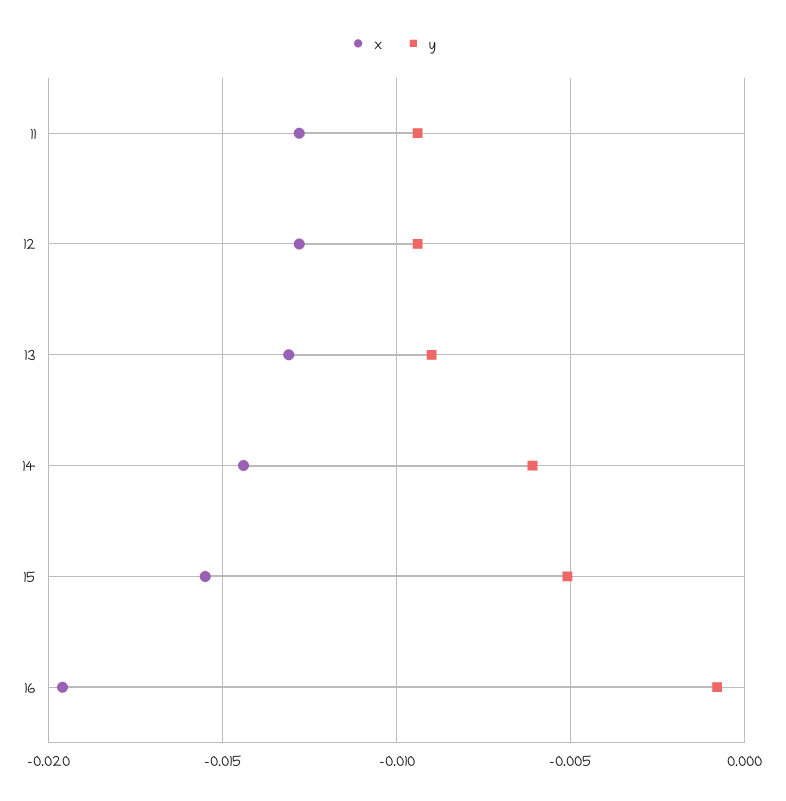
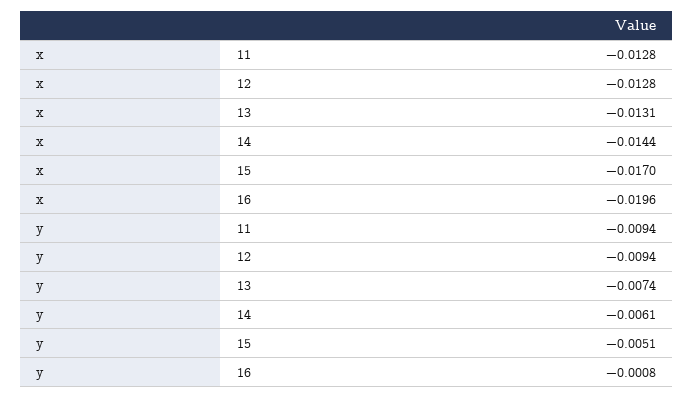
  {
    "x": {
      "11": -0.0128,
      "12": -0.0128,
      "13": -0.0131,
      "14": -0.0144,
-     "15": -0.0155,
+     "15": -0.017,
      "16": -0.0196
    },
    "y": {
      "11": -0.0094,
      "12": -0.0094,
-     "13": -0.009,
+     "13": -0.0074,
      "14": -0.0061,
      "15": -0.0051,
      "16": -0.0008
    }
  }

